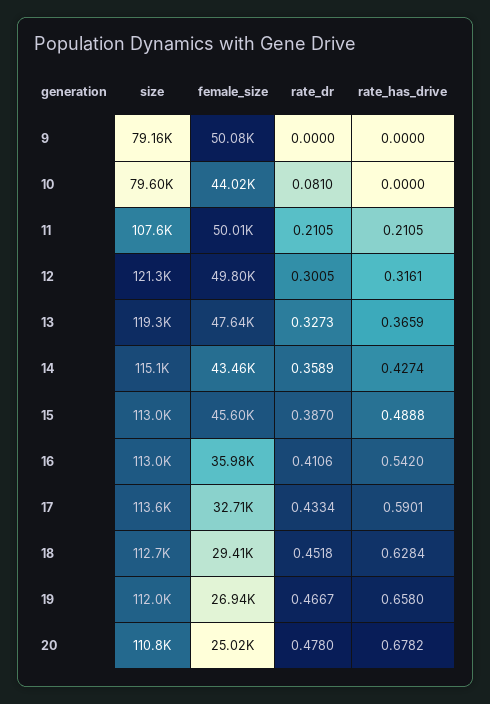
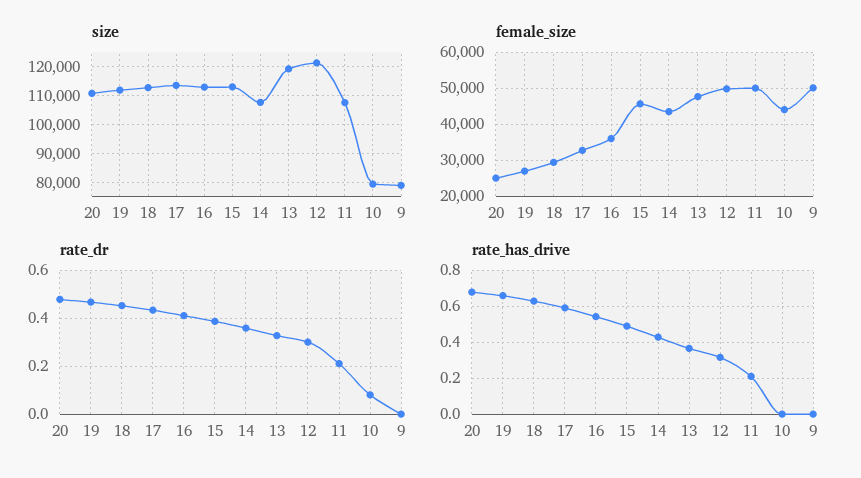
  {
    "size": {
      "9": 79160,
      "10": 79600,
      "11": 107600,
      "12": 121300,
      "13": 119300,
-     "14": 115100,
+     "14": 107500,
      "15": 113000,
      "16": 113000,
      "17": 113600,
      "18": 112700,
      "19": 112000,
      "20": 110800
    },
    "female_size": {
      "9": 50080,
      "10": 44020,
      "11": 50010,
      "12": 49800,
      "13": 47640,
      "14": 43460,
      "15": 45600,
      "16": 35980,
      "17": 32710,
      "18": 29410,
      "19": 26940,
      "20": 25020
    },
    "rate_dr": {
      "9": 0,
      "10": 0.081,
      "11": 0.2105,
      "12": 0.3005,
      "13": 0.3273,
      "14": 0.3589,
      "15": 0.387,
      "16": 0.4106,
      "17": 0.4334,
      "18": 0.4518,
      "19": 0.4667,
      "20": 0.478
    },
    "rate_has_drive": {
      "9": 0,
      "10": 0,
      "11": 0.2105,
      "12": 0.3161,
      "13": 0.3659,
      "14": 0.4274,
      "15": 0.4888,
      "16": 0.542,
      "17": 0.5901,
      "18": 0.6284,
      "19": 0.658,
      "20": 0.6782
    }
  }

